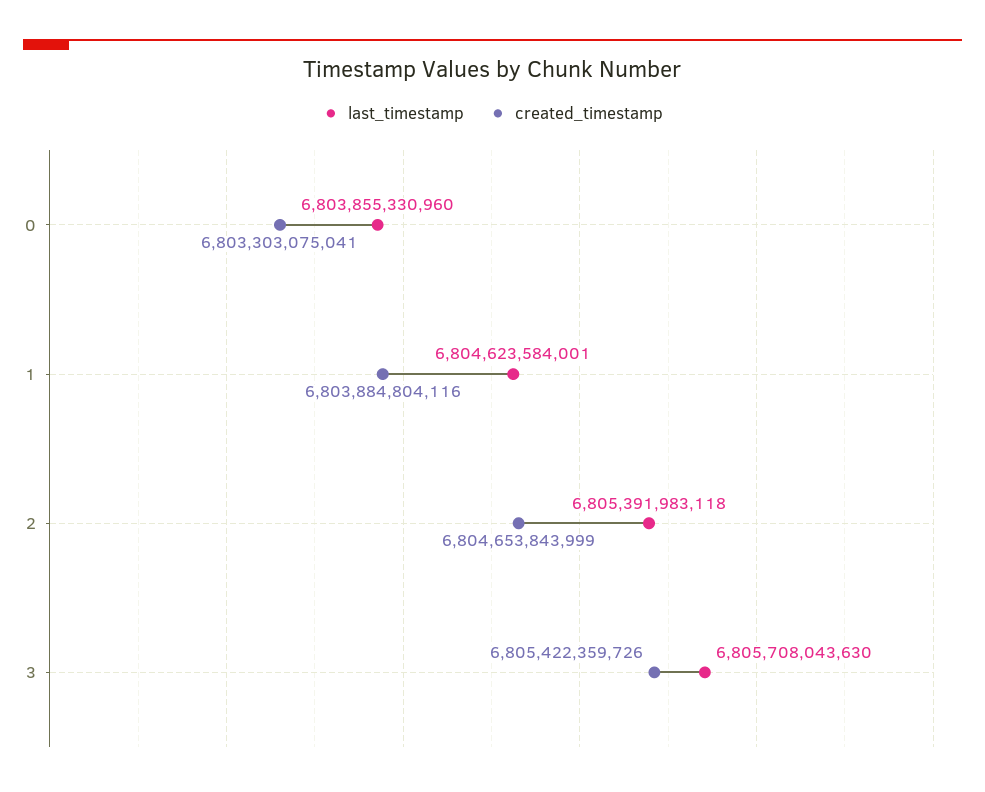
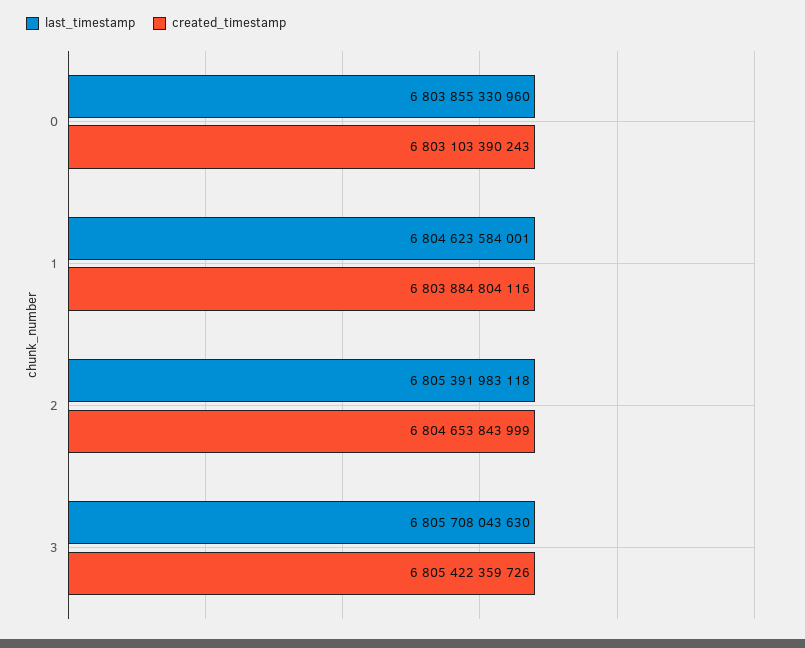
  {
    "last_timestamp": {
      "0": 6803855330960,
      "1": 6804623584001,
      "2": 6805391983118,
      "3": 6805708043630
    },
    "created_timestamp": {
-     "0": 6803303075041,
+     "0": 6803103390243,
      "1": 6803884804116,
      "2": 6804653843999,
      "3": 6805422359726
    }
  }

